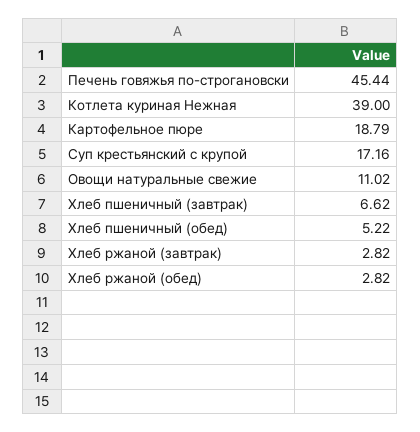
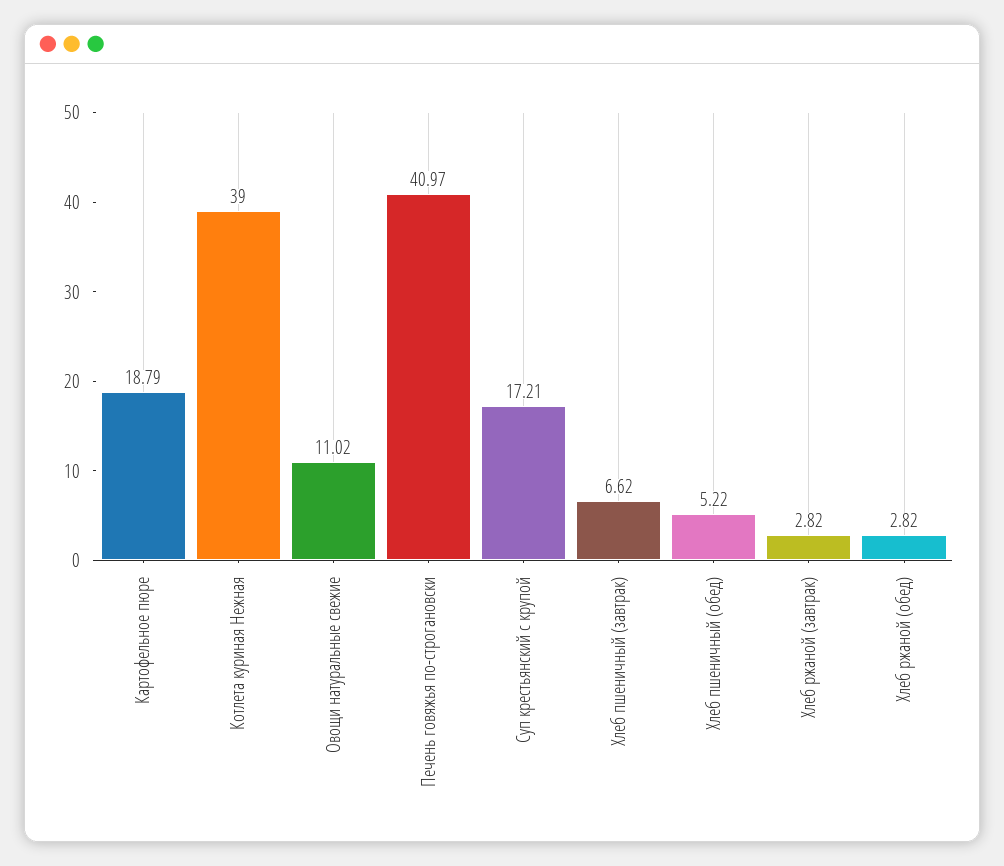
  {
-   "Печень говяжья по-строгановски": 45.44,
+   "Печень говяжья по-строгановски": 40.97,
    "Котлета куриная Нежная": 39,
    "Картофельное пюре": 18.79,
-   "Суп крестьянский с крупой": 17.16,
+   "Суп крестьянский с крупой": 17.21,
    "Овощи натуральные свежие": 11.02,
    "Хлеб пшеничный (завтрак)": 6.62,
    "Хлеб пшеничный (обед)": 5.22,
    "Хлеб ржаной (завтрак)": 2.82,
    "Хлеб ржаной (обед)": 2.82
  }

